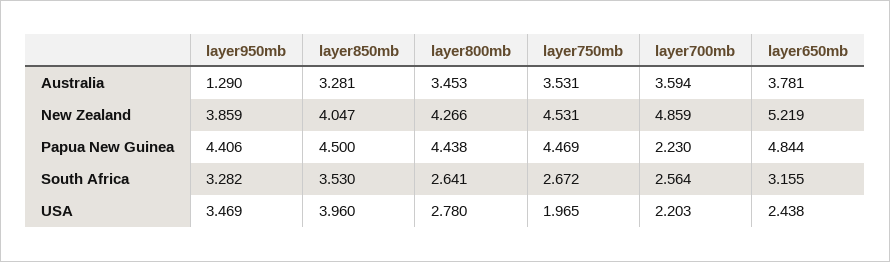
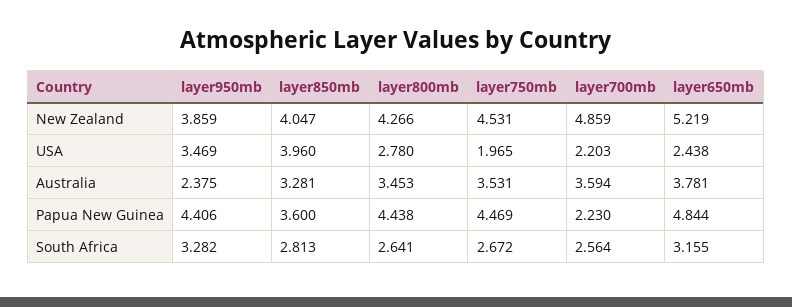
  {
    "layer950mb": {
-     "Australia": 1.29,
+     "Australia": 2.375,
      "New Zealand": 3.859,
      "Papua New Guinea": 4.406,
      "South Africa": 3.282,
      "USA": 3.469
    },
    "layer850mb": {
      "Australia": 3.281,
      "New Zealand": 4.047,
-     "Papua New Guinea": 4.5,
+     "Papua New Guinea": 3.6,
-     "South Africa": 3.53,
+     "South Africa": 2.813,
      "USA": 3.96
    },
    "layer800mb": {
      "Australia": 3.453,
      "New Zealand": 4.266,
      "Papua New Guinea": 4.438,
      "South Africa": 2.641,
      "USA": 2.78
    },
    "layer750mb": {
      "Australia": 3.531,
      "New Zealand": 4.531,
      "Papua New Guinea": 4.469,
      "South Africa": 2.672,
      "USA": 1.965
    },
    "layer700mb": {
      "Australia": 3.594,
      "New Zealand": 4.859,
      "Papua New Guinea": 2.23,
      "South Africa": 2.564,
      "USA": 2.203
    },
    "layer650mb": {
      "Australia": 3.781,
      "New Zealand": 5.219,
      "Papua New Guinea": 4.844,
      "South Africa": 3.155,
      "USA": 2.438
    }
  }

